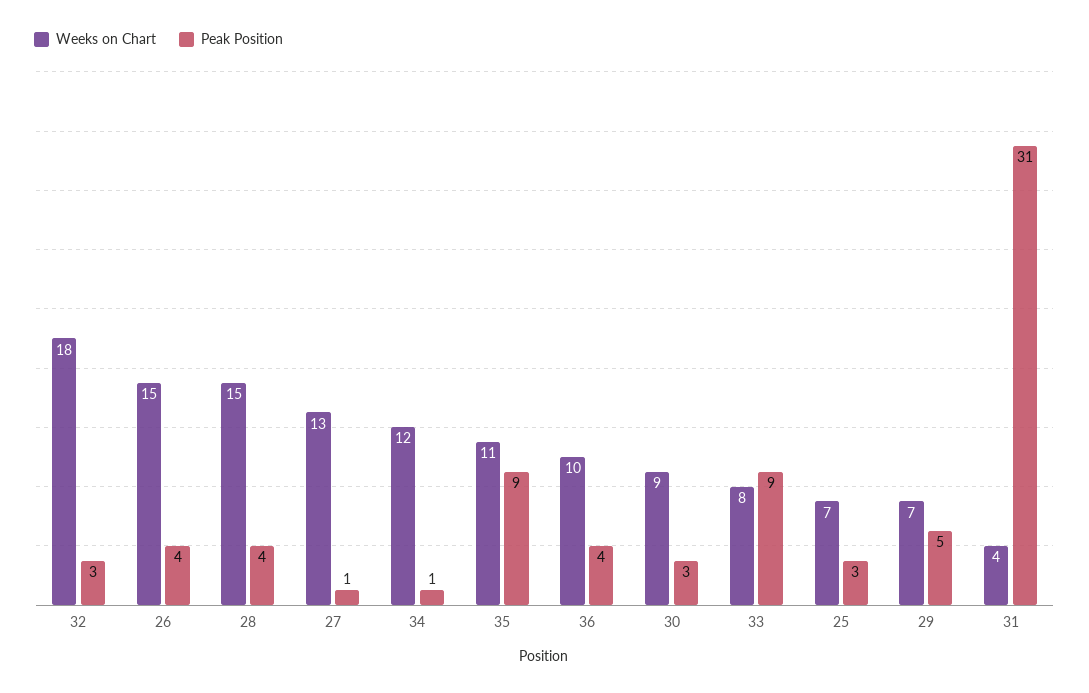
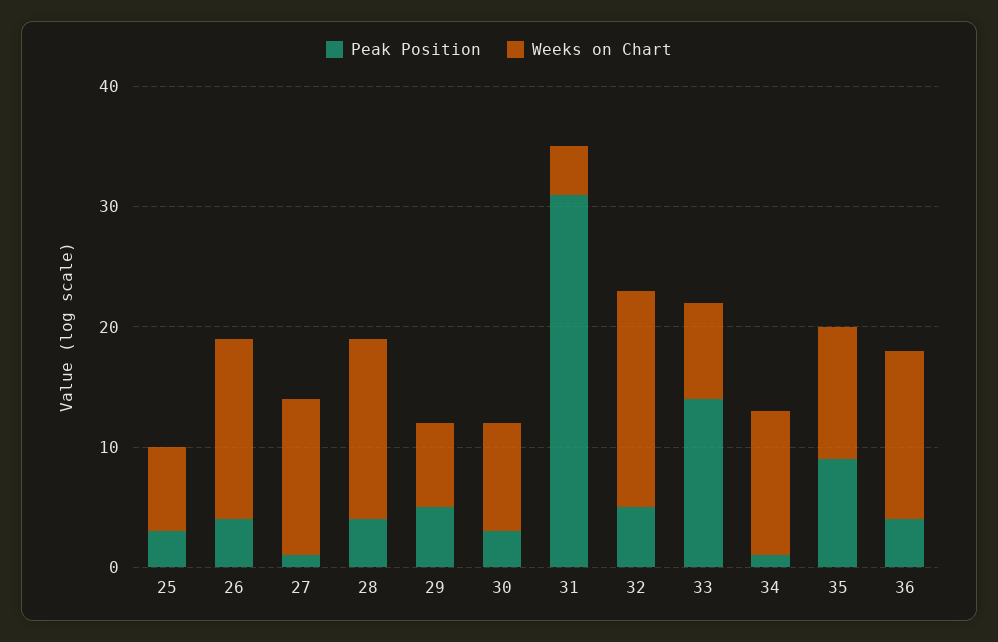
  {
    "Weeks on Chart": {
      "32": 18,
      "26": 15,
      "28": 15,
      "27": 13,
      "34": 12,
      "35": 11,
-     "36": 10,
+     "36": 14,
      "30": 9,
      "33": 8,
      "25": 7,
      "29": 7,
      "31": 4
    },
    "Peak Position": {
-     "32": 3,
+     "32": 5,
      "26": 4,
      "28": 4,
      "27": 1,
      "34": 1,
      "35": 9,
      "36": 4,
      "30": 3,
-     "33": 9,
+     "33": 14,
      "25": 3,
      "29": 5,
      "31": 31
    }
  }

